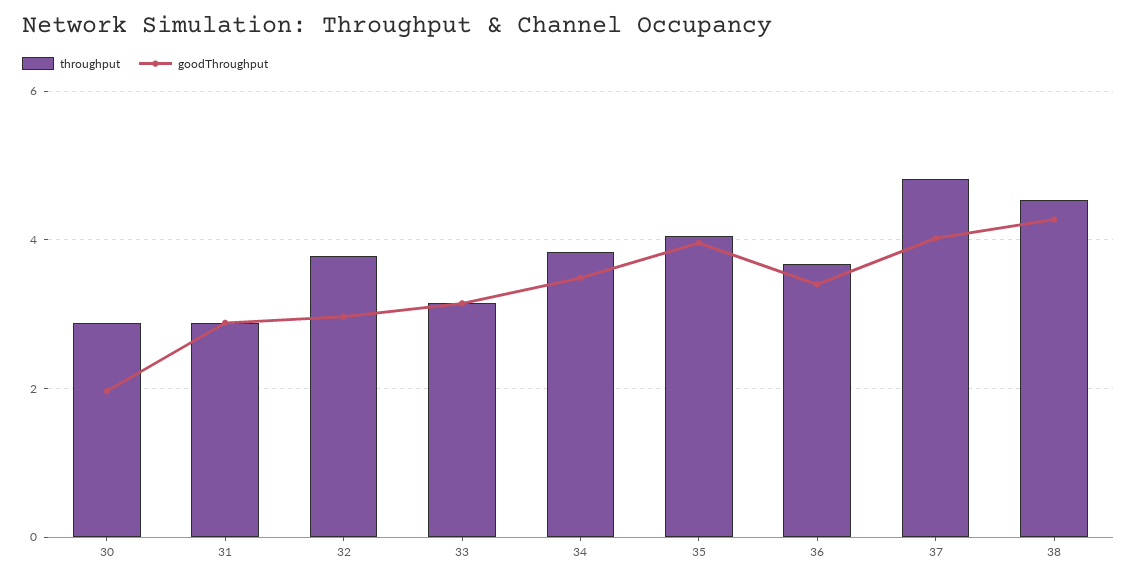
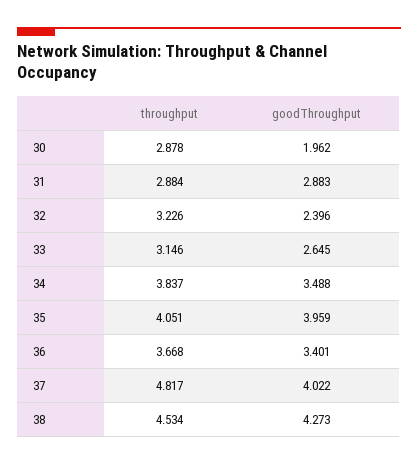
  {
    "throughput": {
      "30": 2.878,
      "31": 2.884,
-     "32": 3.8,
+     "32": 3.226,
      "33": 3.146,
      "34": 3.837,
      "35": 4.051,
      "36": 3.668,
      "37": 4.817,
      "38": 4.534
    },
    "goodThroughput": {
      "30": 1.962,
      "31": 2.883,
-     "32": 3,
+     "32": 2.396,
-     "33": 3.2,
+     "33": 2.645,
      "34": 3.488,
      "35": 3.959,
      "36": 3.401,
      "37": 4.022,
      "38": 4.273
    }
  }

